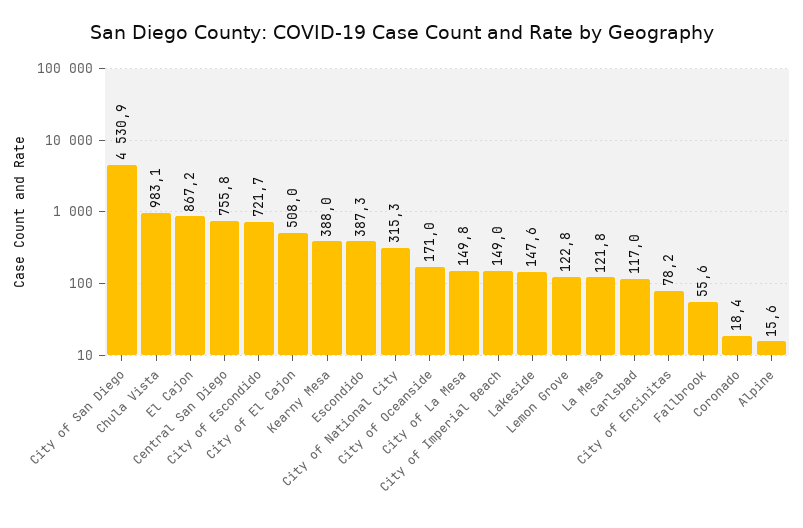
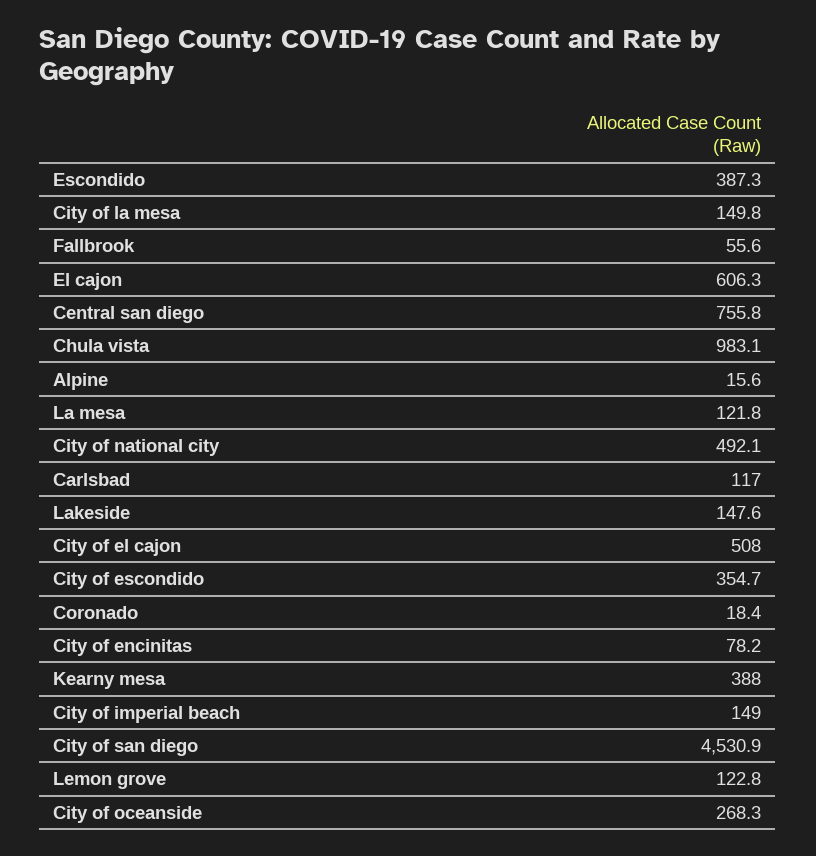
  {
    "City of San Diego": 4530.9,
    "Chula Vista": 983.1,
-   "El Cajon": 867.2,
+   "El Cajon": 606.3,
    "Central San Diego": 755.8,
-   "City of Escondido": 721.7,
+   "City of Escondido": 354.7,
    "City of El Cajon": 508,
    "Kearny Mesa": 388,
    "Escondido": 387.3,
-   "City of National City": 315.3,
+   "City of National City": 492.1,
-   "City of Oceanside": 171,
+   "City of Oceanside": 268.3,
    "City of La Mesa": 149.8,
    "City of Imperial Beach": 149,
    "Lakeside": 147.6,
    "Lemon Grove": 122.8,
    "La Mesa": 121.8,
    "Carlsbad": 117,
    "City of Encinitas": 78.2,
    "Fallbrook": 55.6,
    "Coronado": 18.4,
    "Alpine": 15.6
  }

